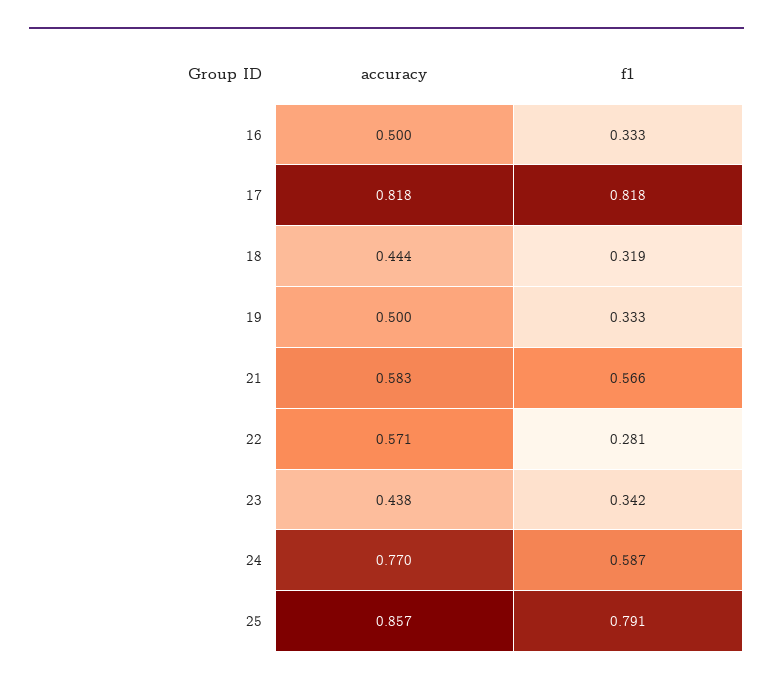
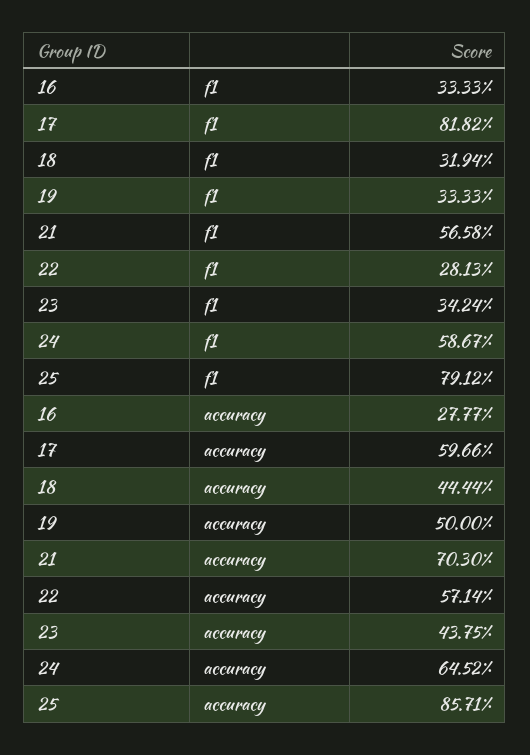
  {
    "accuracy": {
-     "16": 0.5,
+     "16": 0.2777,
-     "17": 0.818,
+     "17": 0.5966,
      "18": 0.4444,
      "19": 0.5,
-     "21": 0.583,
+     "21": 0.703,
      "22": 0.5714,
      "23": 0.4375,
-     "24": 0.77,
+     "24": 0.6452,
      "25": 0.8571
    },
    "f1": {
      "16": 0.3333,
      "17": 0.8182,
      "18": 0.3194,
      "19": 0.3333,
      "21": 0.5658,
      "22": 0.2813,
      "23": 0.3424,
      "24": 0.5867,
      "25": 0.7912
    }
  }

